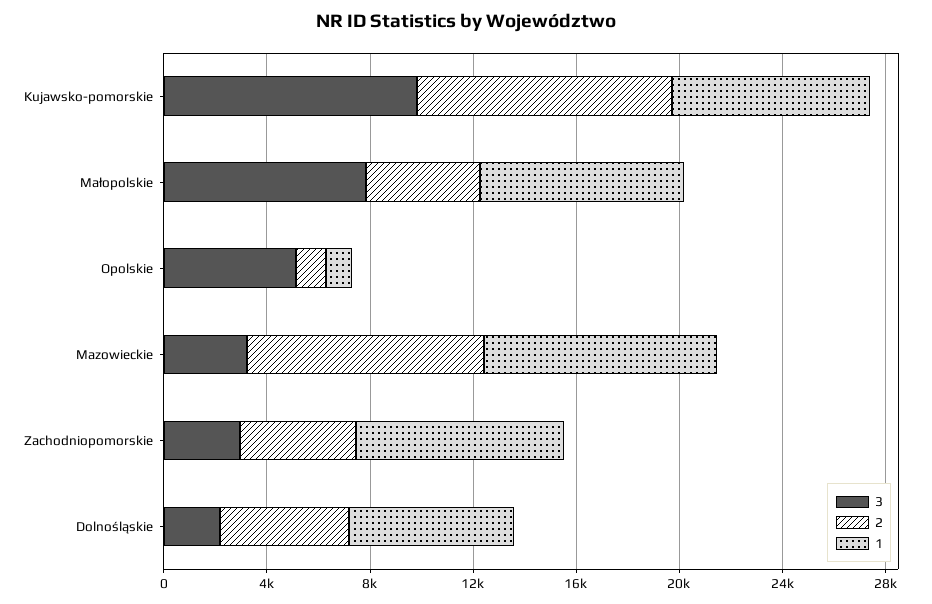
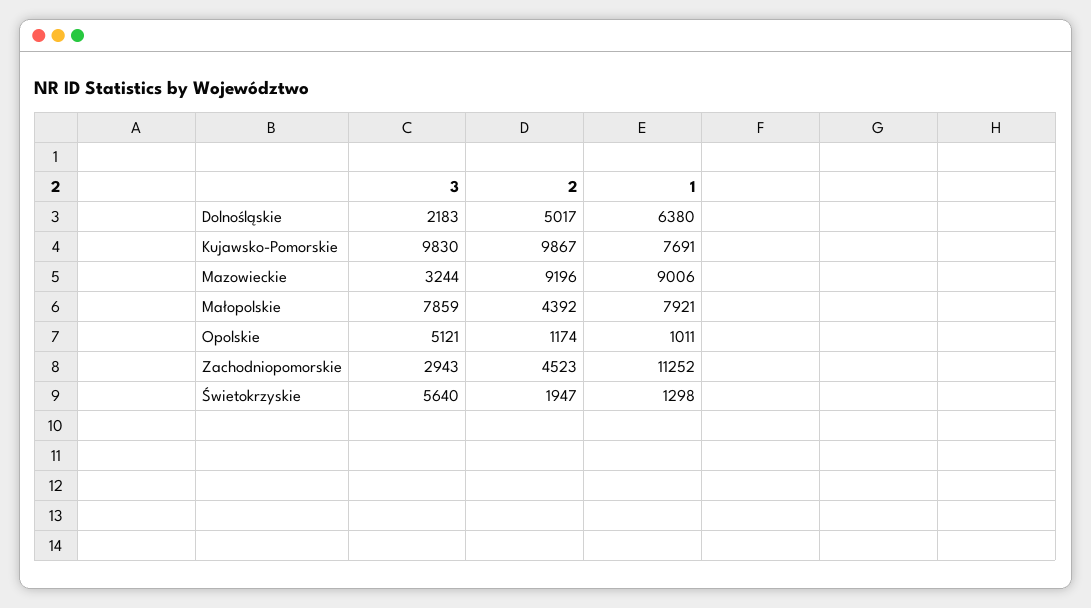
  {
    "3": {
      "Kujawsko-pomorskie": 9830,
      "Małopolskie": 7859,
      "Opolskie": 5121,
      "Mazowieckie": 3244,
      "Zachodniopomorskie": 2943,
-     "Dolnośląskie": 2183
+     "Dolnośląskie": 2183,
+     "Świetokrzyskie": 5640
    },
    "2": {
      "Kujawsko-pomorskie": 9867,
      "Małopolskie": 4392,
      "Opolskie": 1174,
      "Mazowieckie": 9196,
      "Zachodniopomorskie": 4523,
-     "Dolnośląskie": 5017
+     "Dolnośląskie": 5017,
+     "Świetokrzyskie": 1947
    },
    "1": {
      "Kujawsko-pomorskie": 7691,
      "Małopolskie": 7921,
      "Opolskie": 1011,
      "Mazowieckie": 9006,
-     "Zachodniopomorskie": 8000,
+     "Zachodniopomorskie": 11252,
-     "Dolnośląskie": 6380
+     "Dolnośląskie": 6380,
+     "Świetokrzyskie": 1298
    }
  }

